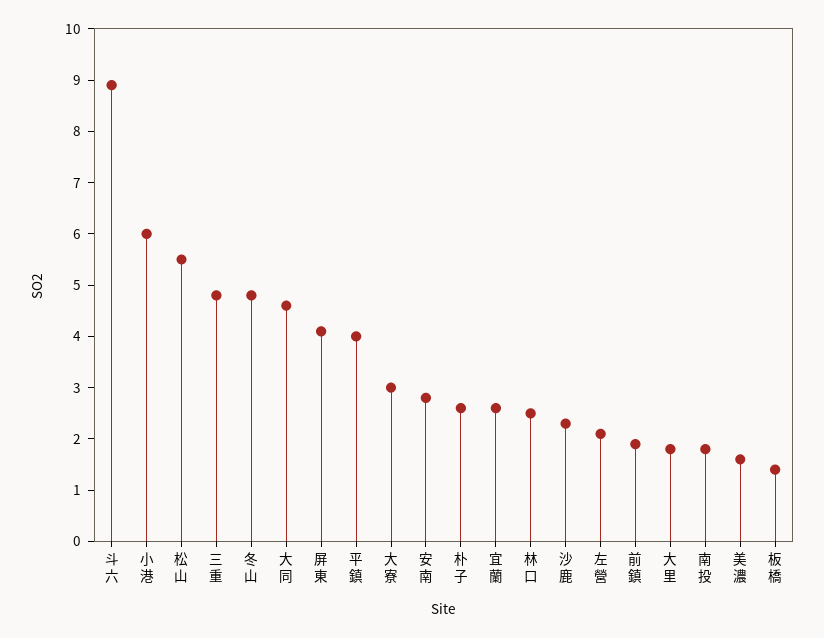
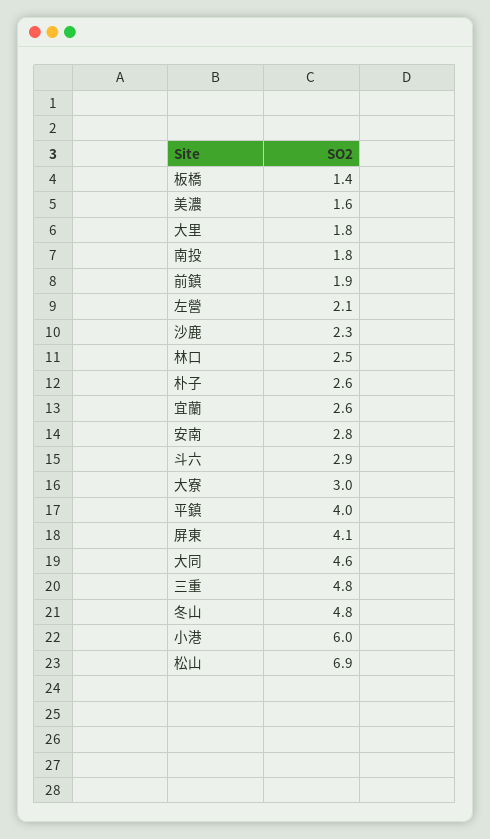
  {
-   "斗六": 9,
+   "斗六": 2.9,
    "小港": 6,
-   "松山": 5.5,
+   "松山": 6.9,
    "三重": 4.8,
    "冬山": 4.8,
    "大同": 4.6,
    "屏東": 4.1,
    "平鎮": 4,
    "大寮": 3,
    "安南": 2.8,
    "朴子": 2.6,
    "宜蘭": 2.6,
    "林口": 2.5,
    "沙鹿": 2.3,
    "左營": 2.1,
    "前鎮": 1.9,
    "大里": 1.8,
    "南投": 1.8,
    "美濃": 1.6,
    "板橋": 1.4
  }

